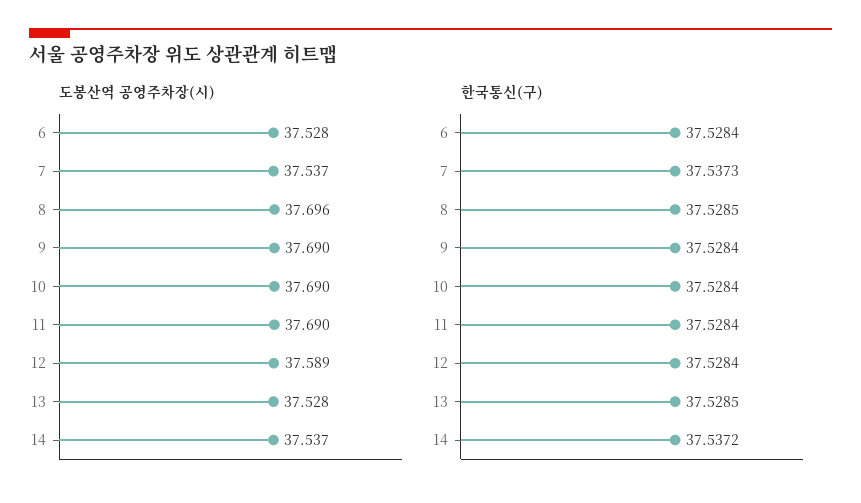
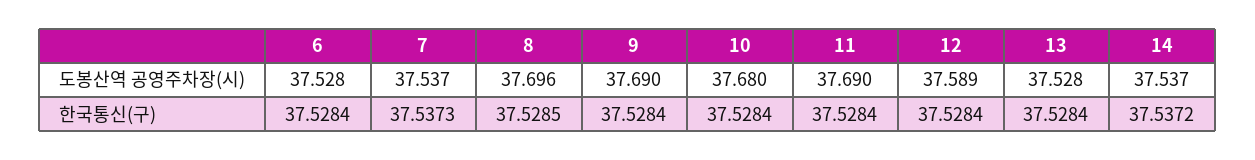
  {
    "도봉산역 공영주차장(시)": {
      "6": 37.528,
      "7": 37.537,
      "8": 37.696,
      "9": 37.69,
-     "10": 37.69,
+     "10": 37.68,
      "11": 37.69,
      "12": 37.589,
      "13": 37.528,
      "14": 37.537
    },
    "한국통신(구)": {
      "6": 37.5284,
      "7": 37.5373,
      "8": 37.5285,
      "9": 37.5284,
      "10": 37.5284,
      "11": 37.5284,
      "12": 37.5284,
-     "13": 37.5285,
+     "13": 37.5284,
      "14": 37.5372
    }
  }

